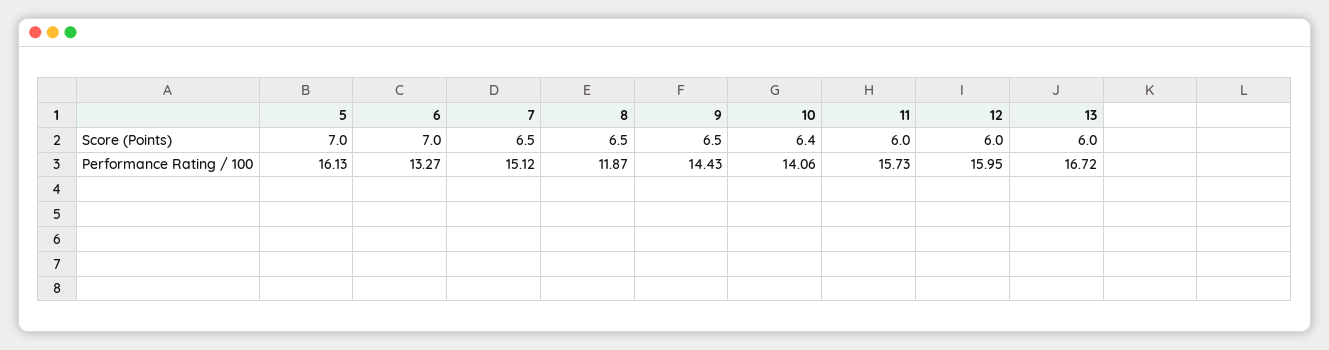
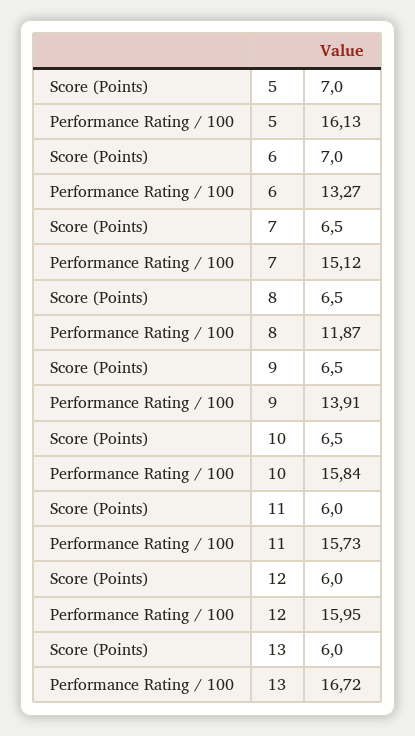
  {
    "5": {
      "Score (Points)": 7,
      "Performance Rating / 100": 16.13
    },
    "6": {
      "Score (Points)": 7,
      "Performance Rating / 100": 13.27
    },
    "7": {
      "Score (Points)": 6.5,
      "Performance Rating / 100": 15.12
    },
    "8": {
      "Score (Points)": 6.5,
      "Performance Rating / 100": 11.87
    },
    "9": {
      "Score (Points)": 6.5,
-     "Performance Rating / 100": 14.43
+     "Performance Rating / 100": 13.91
    },
    "10": {
-     "Score (Points)": 6.4,
+     "Score (Points)": 6.5,
-     "Performance Rating / 100": 14.06
+     "Performance Rating / 100": 15.84
    },
    "11": {
      "Score (Points)": 6,
      "Performance Rating / 100": 15.73
    },
    "12": {
      "Score (Points)": 6,
      "Performance Rating / 100": 15.95
    },
    "13": {
      "Score (Points)": 6,
      "Performance Rating / 100": 16.72
    }
  }

